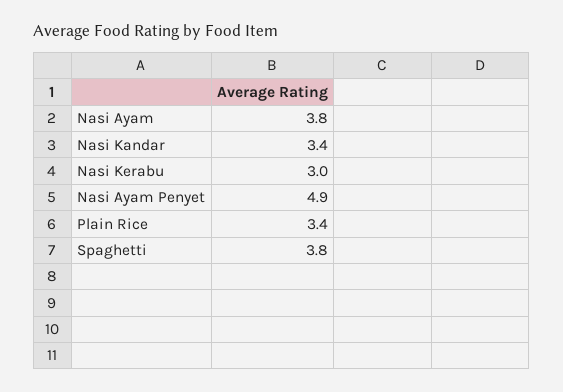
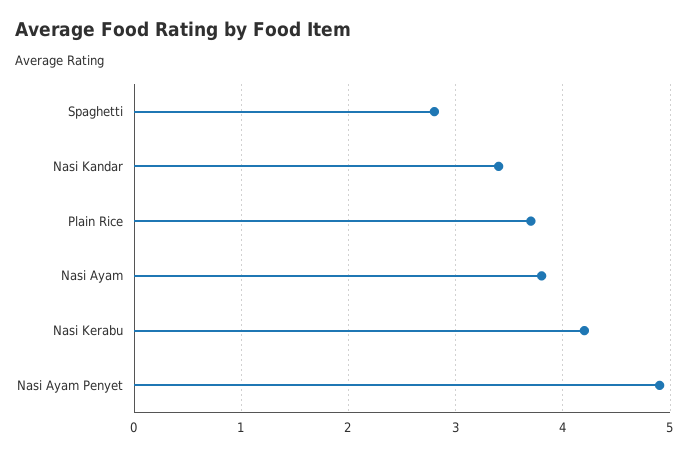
  {
    "Nasi Ayam": 3.8,
    "Nasi Kandar": 3.4,
-   "Nasi Kerabu": 3,
+   "Nasi Kerabu": 4.2,
    "Nasi Ayam Penyet": 4.9,
-   "Plain Rice": 3.4,
+   "Plain Rice": 3.7,
-   "Spaghetti": 3.8
+   "Spaghetti": 2.8
  }

